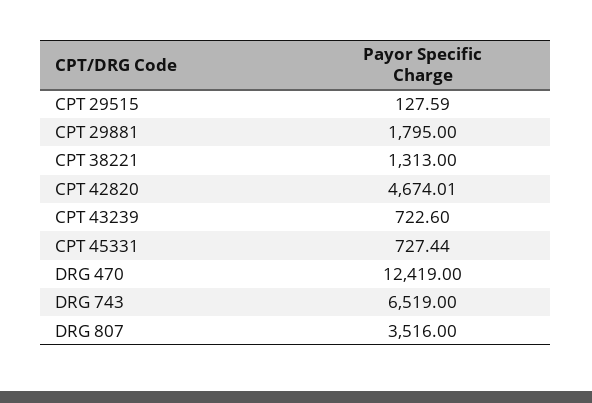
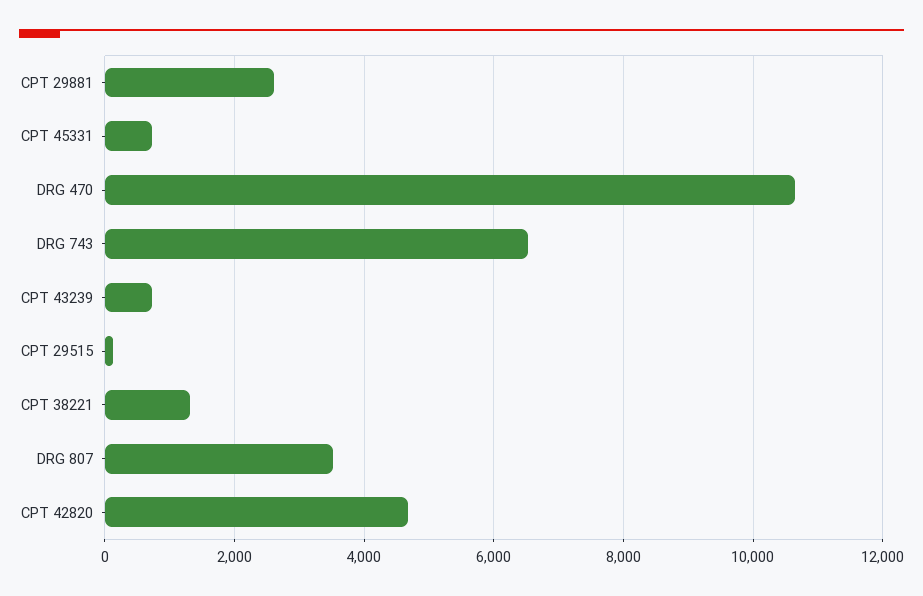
  {
    "CPT 29515": 127.59,
-   "CPT 29881": 1795,
+   "CPT 29881": 2600,
    "CPT 38221": 1313,
    "CPT 42820": 4674.01,
    "CPT 43239": 722.6,
    "CPT 45331": 727.44,
-   "DRG 470": 12419,
+   "DRG 470": 10600,
    "DRG 743": 6519,
    "DRG 807": 3516
  }

